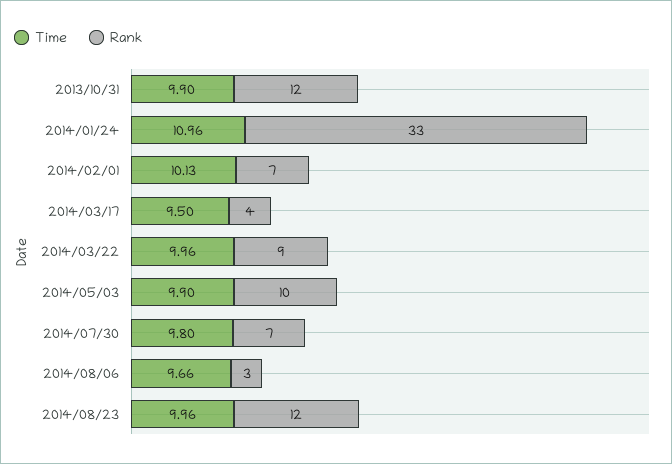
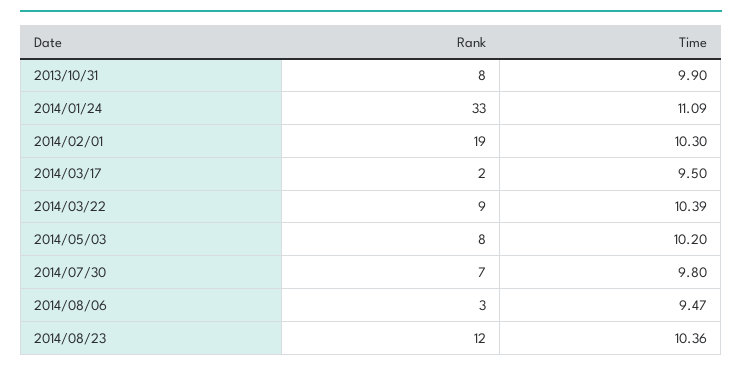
  {
    "Time": {
      "2013/10/31": 9.9,
-     "2014/01/24": 10.96,
+     "2014/01/24": 11.09,
-     "2014/02/01": 10.13,
+     "2014/02/01": 10.3,
      "2014/03/17": 9.5,
-     "2014/03/22": 9.96,
+     "2014/03/22": 10.39,
-     "2014/05/03": 9.9,
+     "2014/05/03": 10.2,
      "2014/07/30": 9.8,
-     "2014/08/06": 9.66,
+     "2014/08/06": 9.47,
-     "2014/08/23": 9.96
+     "2014/08/23": 10.36
    },
    "Rank": {
-     "2013/10/31": 12,
+     "2013/10/31": 8,
      "2014/01/24": 33,
-     "2014/02/01": 7,
+     "2014/02/01": 19,
-     "2014/03/17": 4,
+     "2014/03/17": 2,
      "2014/03/22": 9,
-     "2014/05/03": 10,
+     "2014/05/03": 8,
      "2014/07/30": 7,
      "2014/08/06": 3,
      "2014/08/23": 12
    }
  }

